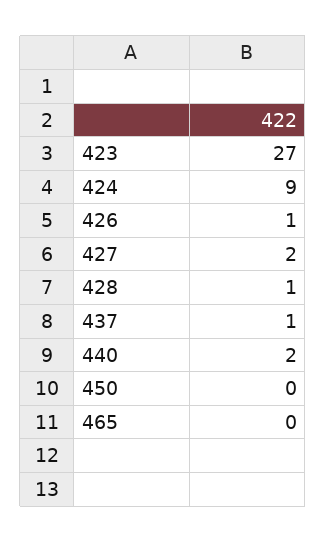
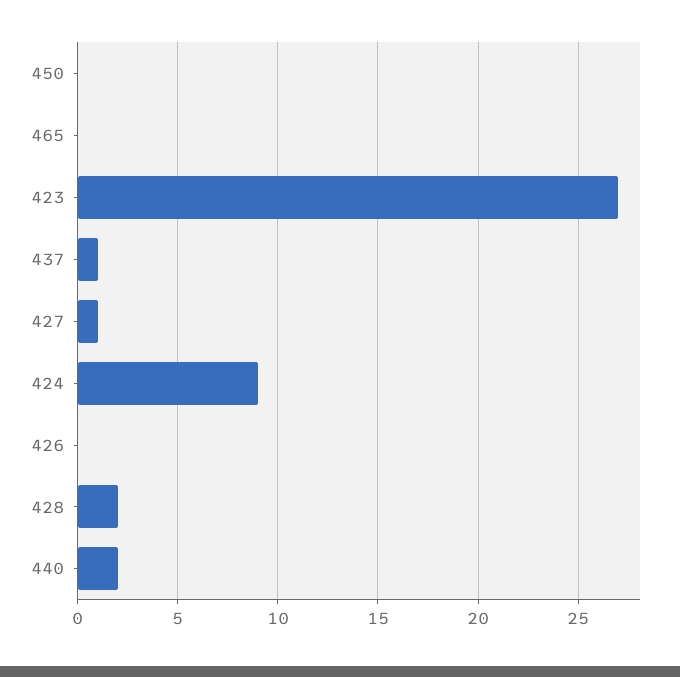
  {
    "423": 27,
    "424": 9,
-   "426": 1,
+   "426": 0,
-   "427": 2,
+   "427": 1,
-   "428": 1,
+   "428": 2,
    "437": 1,
    "440": 2,
    "450": 0,
    "465": 0
  }

